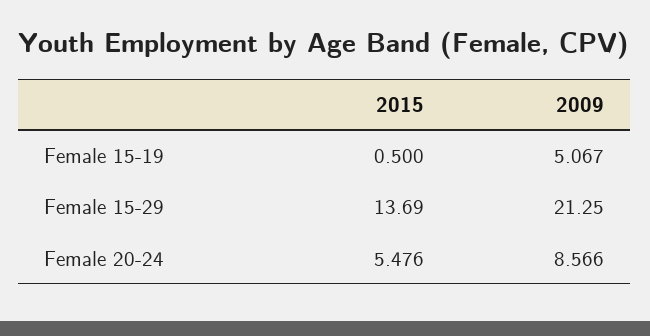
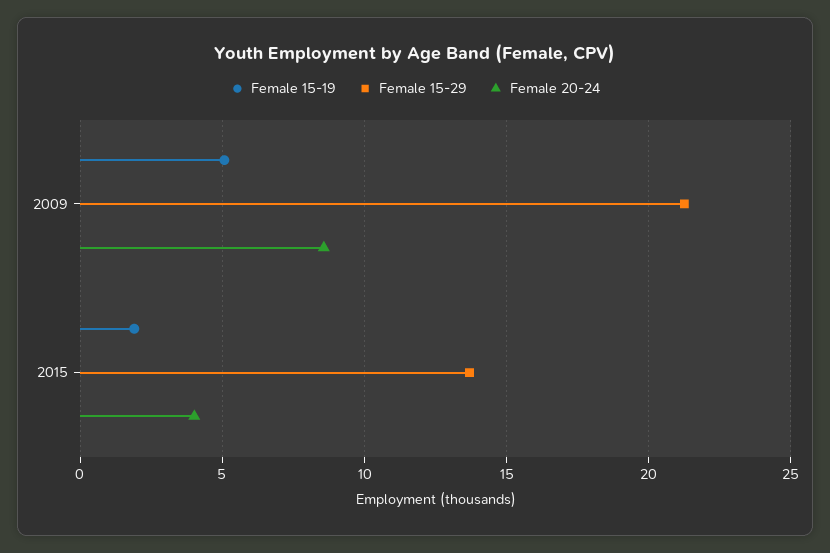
  {
    "Female 15-19": {
-     "2015": 0.5,
+     "2015": 2,
      "2009": 5.067
    },
    "Female 15-29": {
      "2015": 13.69,
      "2009": 21.25
    },
    "Female 20-24": {
-     "2015": 5.476,
+     "2015": 4,
      "2009": 8.566
    }
  }

